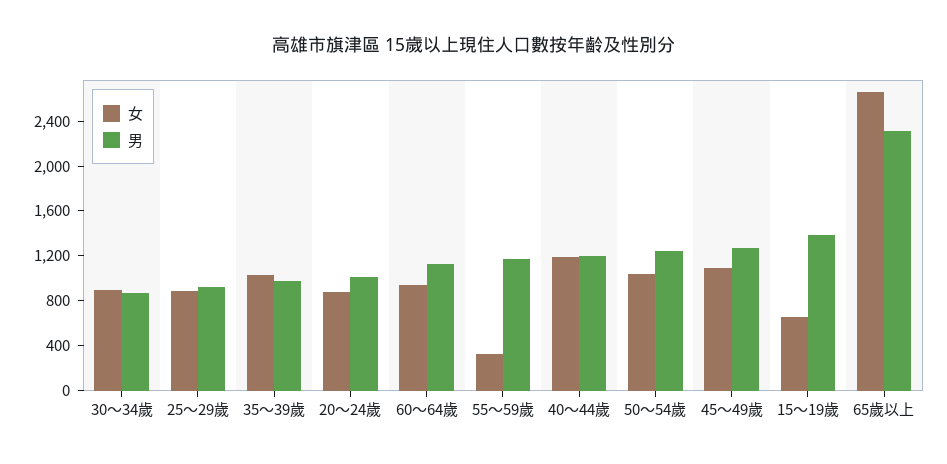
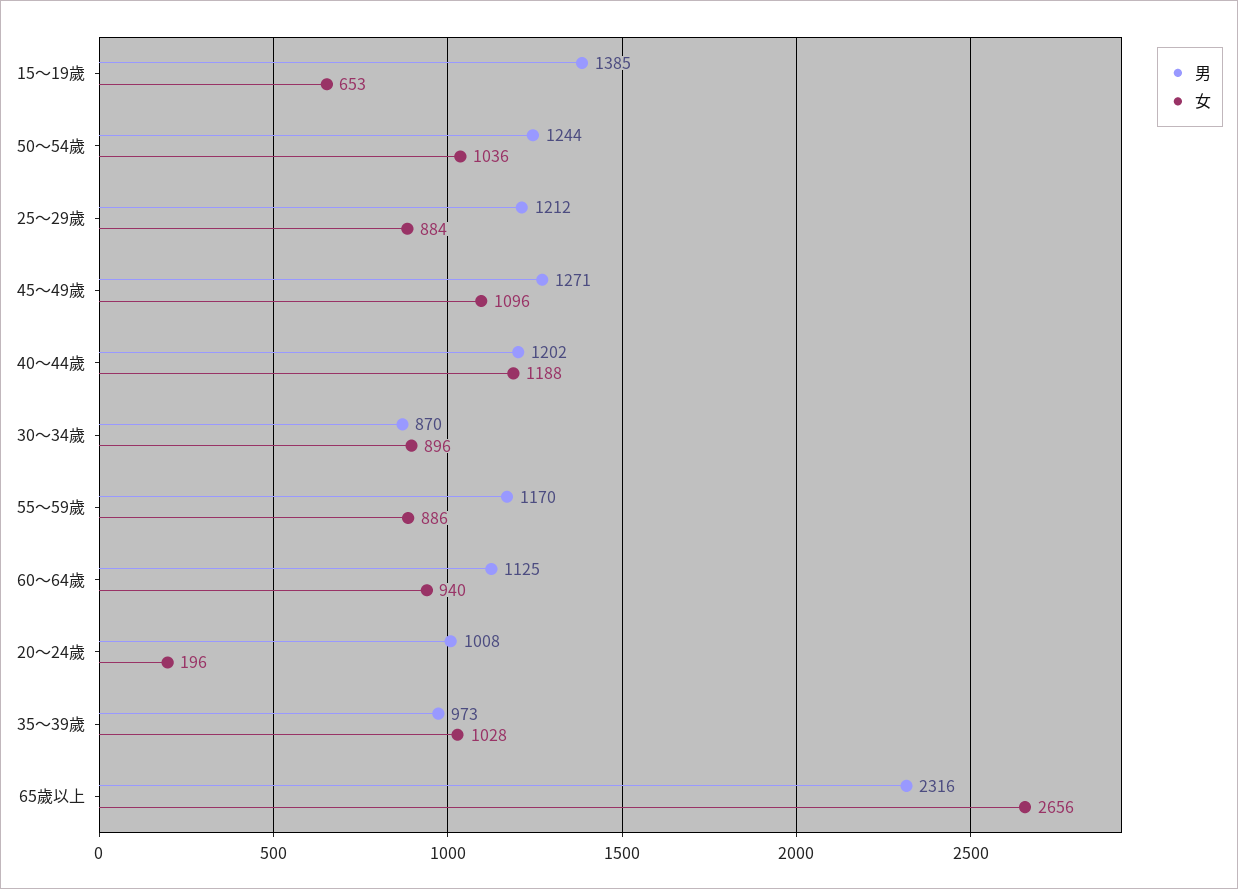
  {
    "女": {
      "30～34歲": 896,
      "25～29歲": 884,
      "35～39歲": 1028,
-     "20～24歲": 900,
+     "20～24歲": 196,
      "60～64歲": 940,
-     "55～59歲": 300,
+     "55～59歲": 886,
      "40～44歲": 1188,
      "50～54歲": 1036,
      "45～49歲": 1096,
      "15～19歲": 653,
      "65歲以上": 2656
    },
    "男": {
      "30～34歲": 870,
-     "25～29歲": 900,
+     "25～29歲": 1212,
      "35～39歲": 973,
      "20～24歲": 1008,
      "60～64歲": 1125,
      "55～59歲": 1170,
      "40～44歲": 1202,
      "50～54歲": 1244,
      "45～49歲": 1271,
      "15～19歲": 1385,
      "65歲以上": 2316
    }
  }

